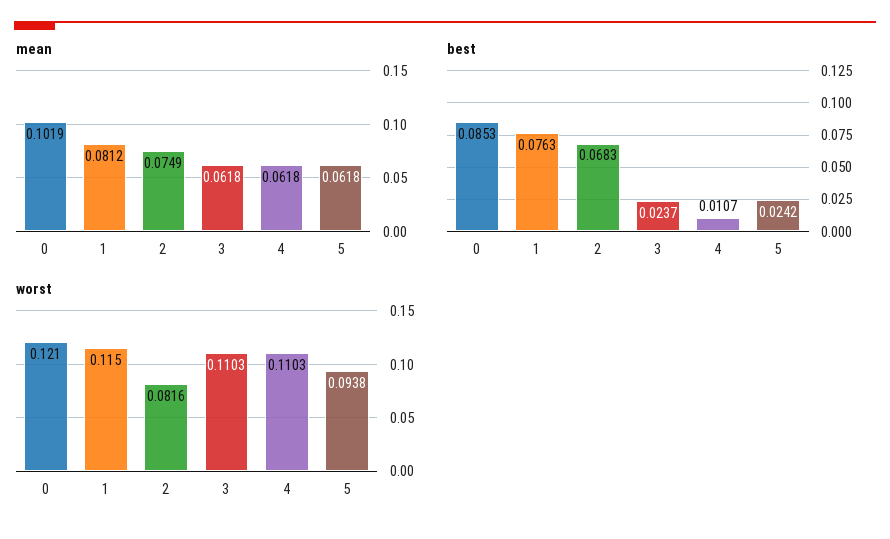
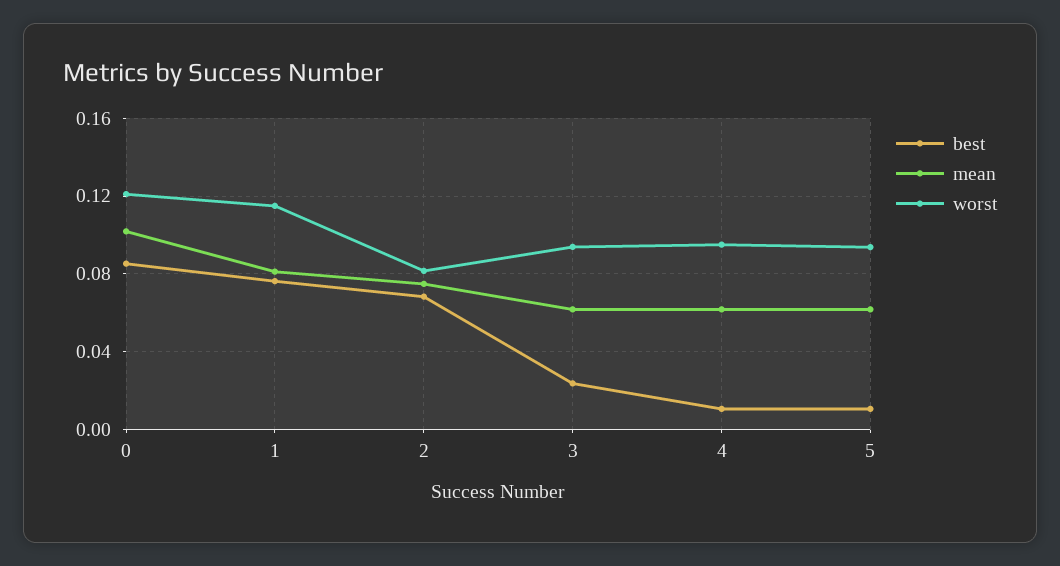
  {
    "mean": {
      "0": 0.1019,
      "1": 0.0812,
      "2": 0.0749,
      "3": 0.0618,
      "4": 0.0618,
      "5": 0.0618
    },
    "best": {
      "0": 0.0853,
      "1": 0.0763,
      "2": 0.0683,
      "3": 0.0237,
      "4": 0.0107,
-     "5": 0.0242
+     "5": 0.01
    },
    "worst": {
      "0": 0.121,
      "1": 0.115,
      "2": 0.0816,
-     "3": 0.1103,
+     "3": 0.095,
-     "4": 0.1103,
+     "4": 0.095,
      "5": 0.0938
    }
  }

